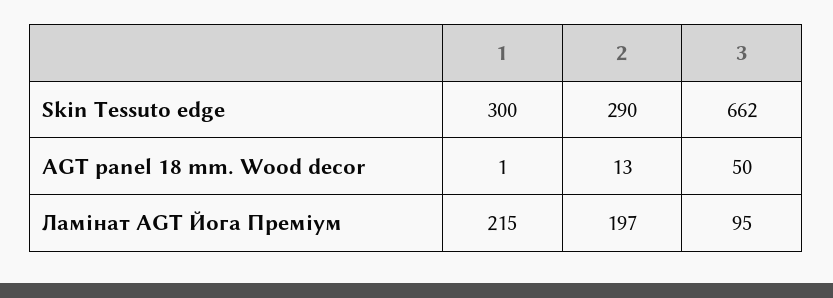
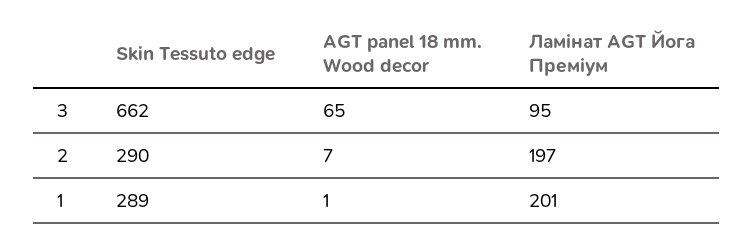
  {
    "1": {
-     "Skin Tessuto edge": 300,
+     "Skin Tessuto edge": 289,
      "AGT panel 18 mm. Wood decor": 1,
-     "Ламінат AGT Йога Преміум": 215
+     "Ламінат AGT Йога Преміум": 201
    },
    "2": {
      "Skin Tessuto edge": 290,
-     "AGT panel 18 mm. Wood decor": 13,
+     "AGT panel 18 mm. Wood decor": 7,
      "Ламінат AGT Йога Преміум": 197
    },
    "3": {
      "Skin Tessuto edge": 662,
-     "AGT panel 18 mm. Wood decor": 50,
+     "AGT panel 18 mm. Wood decor": 65,
      "Ламінат AGT Йога Преміум": 95
    }
  }

